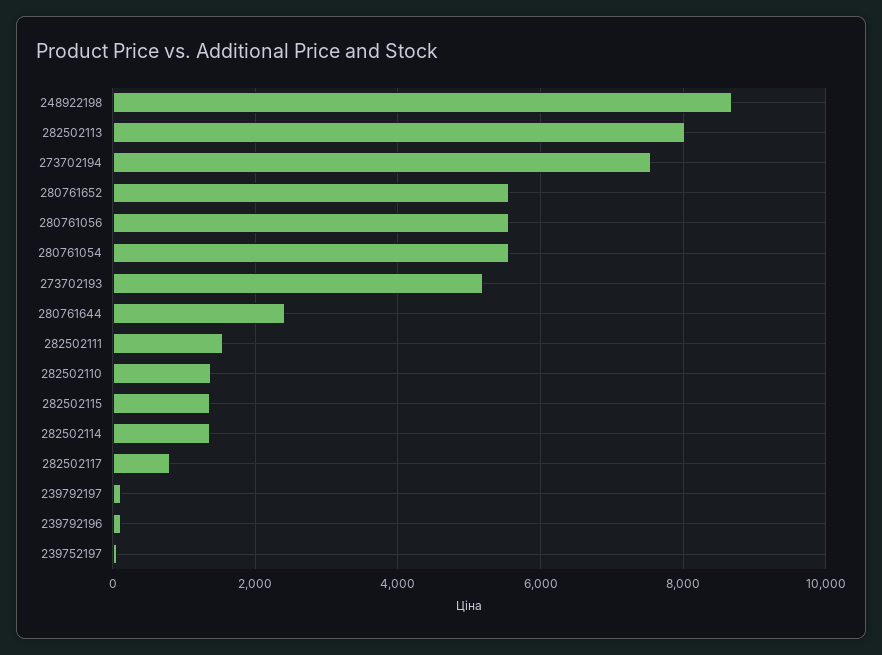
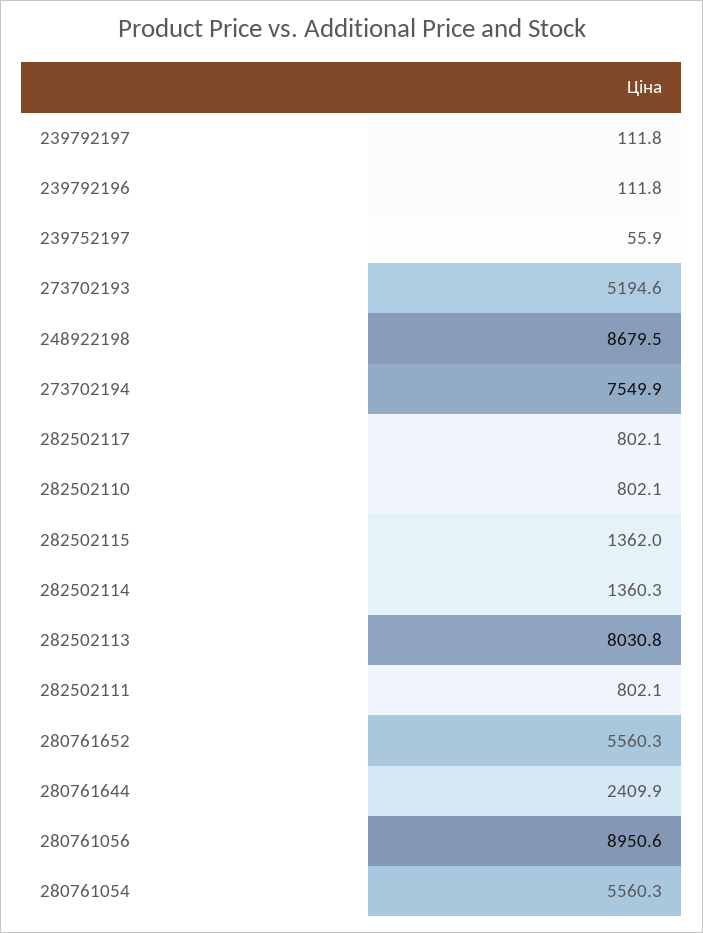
  {
    "248922198": 8679.5,
    "282502113": 8030.8,
    "273702194": 7549.9,
    "280761652": 5560.3,
-   "280761056": 5600,
+   "280761056": 8950.6,
    "280761054": 5560.3,
    "273702193": 5194.6,
    "280761644": 2409.9,
-   "282502111": 1600,
+   "282502111": 802.1,
-   "282502110": 1400,
+   "282502110": 802.1,
    "282502115": 1362,
    "282502114": 1360.3,
    "282502117": 802.1,
    "239792197": 111.8,
    "239792196": 111.8,
    "239752197": 55.9
  }

